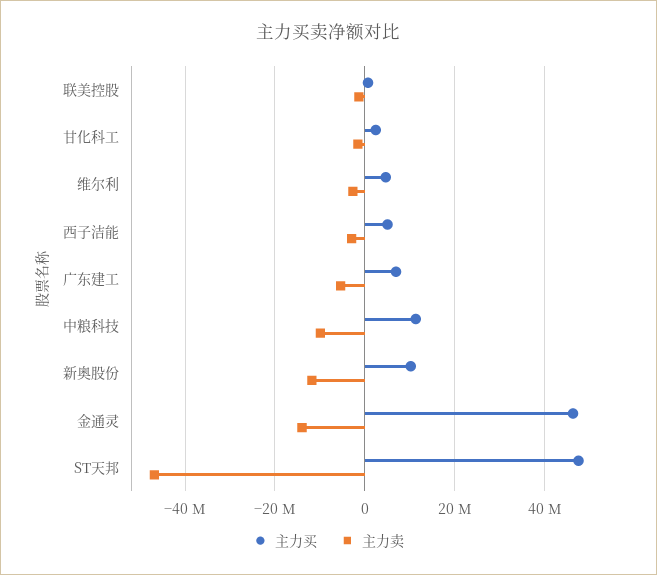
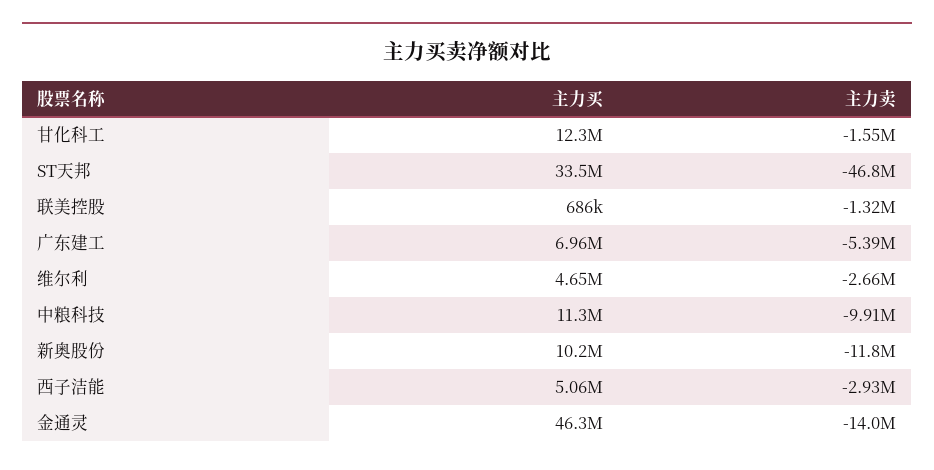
  {
    "主力买": {
      "联美控股": 686000,
-     "甘化科工": 2000000,
+     "甘化科工": 12300000,
      "维尔利": 4650000,
      "西子洁能": 5060000,
      "广东建工": 6960000,
      "中粮科技": 11300000,
      "新奥股份": 10200000,
      "金通灵": 46300000,
-     "ST天邦": 48000000
+     "ST天邦": 33500000
    },
    "主力卖": {
      "联美控股": -1320000,
      "甘化科工": -1550000,
      "维尔利": -2660000,
      "西子洁能": -2930000,
      "广东建工": -5390000,
      "中粮科技": -9910000,
      "新奥股份": -11800000,
      "金通灵": -14000000,
      "ST天邦": -46800000
    }
  }

